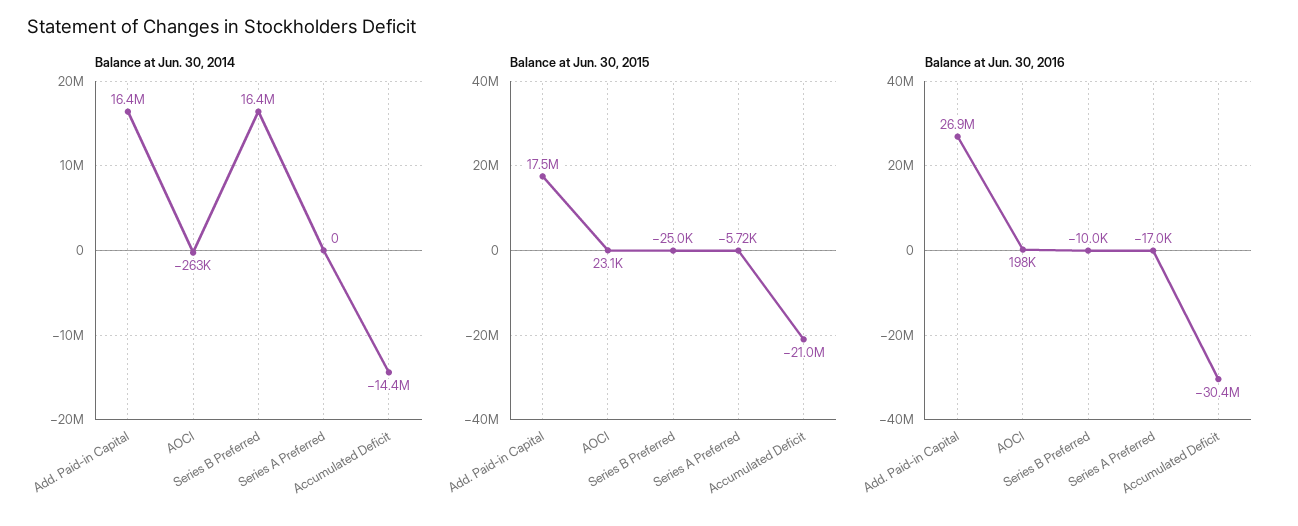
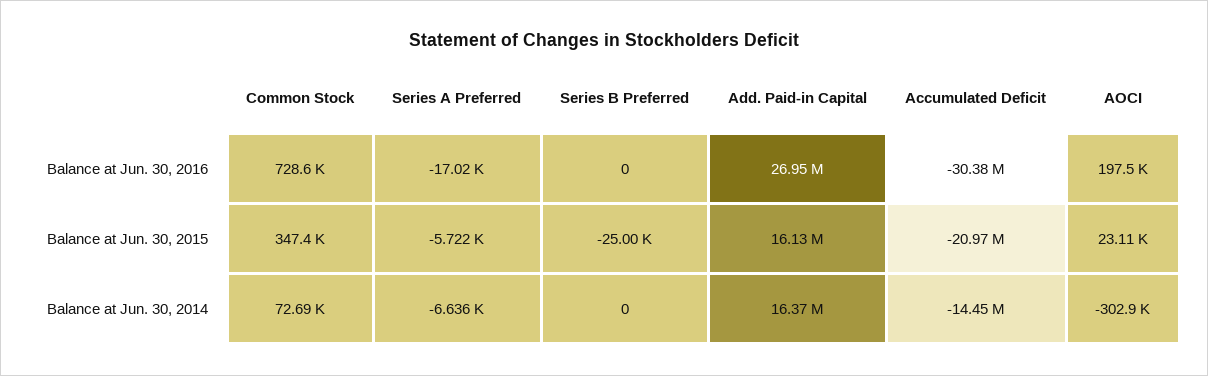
  {
    "Balance at Jun. 30, 2014": {
      "Add. Paid-in Capital": 16370000,
-     "AOCI": -263000,
+     "AOCI": -302900,
-     "Series B Preferred": 16400000,
+     "Series B Preferred": 0,
-     "Series A Preferred": 0,
+     "Series A Preferred": -6636,
-     "Accumulated Deficit": -14450000
+     "Accumulated Deficit": -14450000,
+     "Common Stock": 72690
    },
    "Balance at Jun. 30, 2015": {
-     "Add. Paid-in Capital": 17500000,
+     "Add. Paid-in Capital": 16130000,
      "AOCI": 23110,
      "Series B Preferred": -25000,
      "Series A Preferred": -5722,
-     "Accumulated Deficit": -20970000
+     "Accumulated Deficit": -20970000,
+     "Common Stock": 347400
    },
    "Balance at Jun. 30, 2016": {
      "Add. Paid-in Capital": 26950000,
      "AOCI": 197500,
-     "Series B Preferred": -10000,
+     "Series B Preferred": 0,
      "Series A Preferred": -17020,
-     "Accumulated Deficit": -30380000
+     "Accumulated Deficit": -30380000,
+     "Common Stock": 728600
    }
  }

